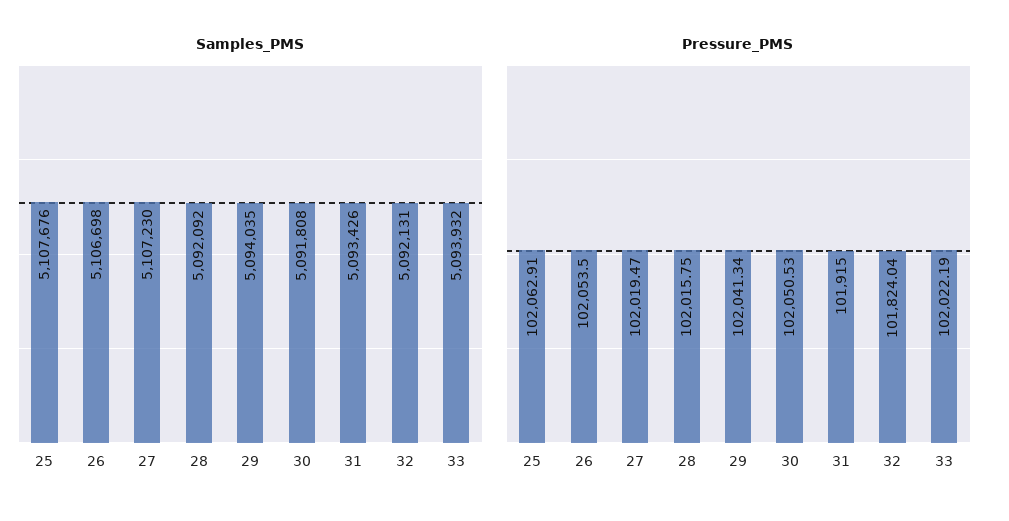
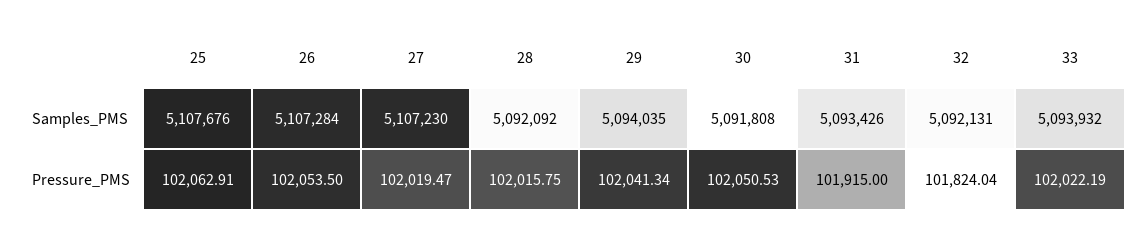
  {
    "Samples_PMS": {
      "25": 5107676,
-     "26": 5106698,
+     "26": 5107284,
      "27": 5107230,
      "28": 5092092,
      "29": 5094035,
      "30": 5091808,
      "31": 5093426,
      "32": 5092131,
      "33": 5093932
    },
    "Pressure_PMS": {
      "25": 102062.91,
      "26": 102053.5,
      "27": 102019.47,
      "28": 102015.75,
      "29": 102041.34,
      "30": 102050.53,
      "31": 101915,
      "32": 101824.04,
      "33": 102022.19
    }
  }

